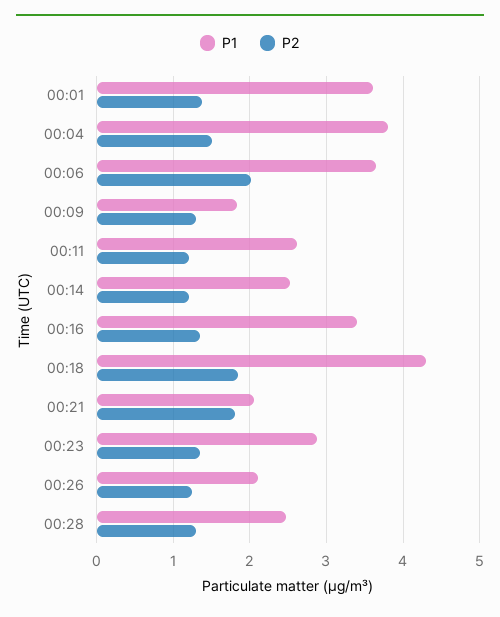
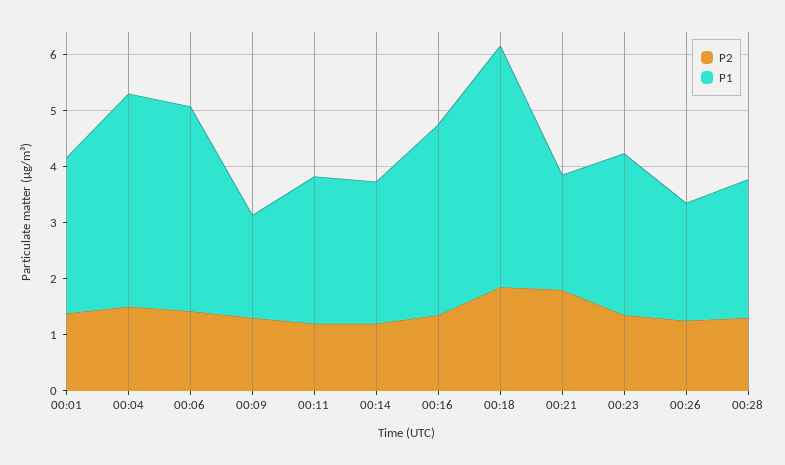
  {
    "P1": {
-     "00:01": 3.6,
+     "00:01": 2.8,
      "00:04": 3.8,
      "00:06": 3.7,
      "00:09": 1.8,
      "00:11": 2.6,
      "00:14": 2.5,
      "00:16": 3.4,
      "00:18": 4.3,
      "00:21": 2.1,
      "00:23": 2.9,
      "00:26": 2.1,
      "00:28": 2.5
    },
    "P2": {
      "00:01": 1.4,
      "00:04": 1.5,
-     "00:06": 2,
+     "00:06": 1.4,
      "00:09": 1.3,
      "00:11": 1.2,
      "00:14": 1.2,
      "00:16": 1.4,
      "00:18": 1.9,
      "00:21": 1.8,
      "00:23": 1.4,
      "00:26": 1.3,
      "00:28": 1.3
    }
  }

